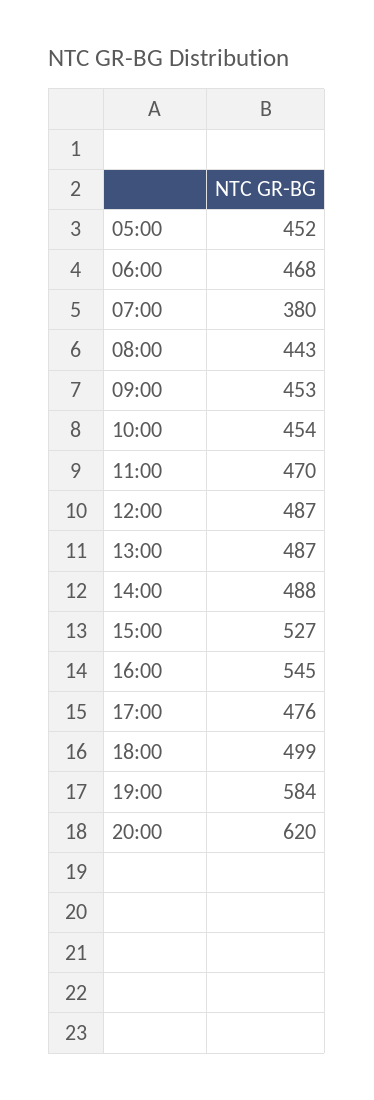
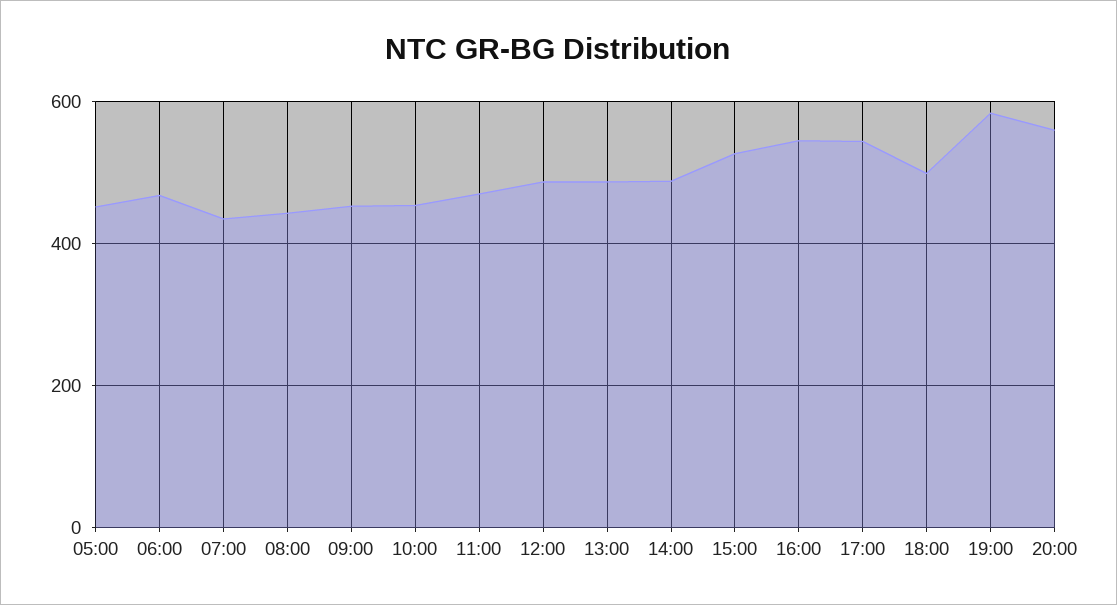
  {
    "05:00": 452,
    "06:00": 468,
-   "07:00": 380,
+   "07:00": 440,
    "08:00": 443,
    "09:00": 453,
    "10:00": 454,
    "11:00": 470,
    "12:00": 487,
    "13:00": 487,
    "14:00": 488,
    "15:00": 527,
    "16:00": 545,
-   "17:00": 476,
+   "17:00": 540,
    "18:00": 499,
    "19:00": 584,
-   "20:00": 620
+   "20:00": 560
  }

